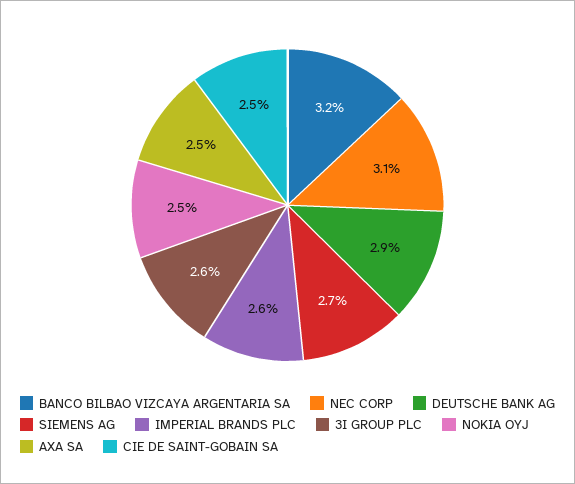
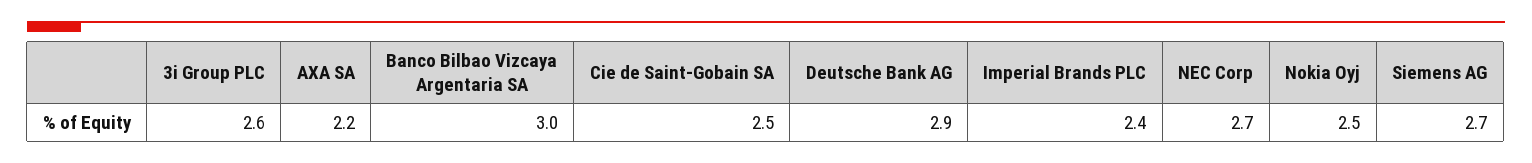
  {
-   "BANCO BILBAO VIZCAYA ARGENTARIA SA": 3.2,
+   "BANCO BILBAO VIZCAYA ARGENTARIA SA": 3,
-   "NEC CORP": 3.1,
+   "NEC CORP": 2.7,
    "DEUTSCHE BANK AG": 2.9,
    "SIEMENS AG": 2.7,
-   "IMPERIAL BRANDS PLC": 2.6,
+   "IMPERIAL BRANDS PLC": 2.4,
    "3I GROUP PLC": 2.6,
    "NOKIA OYJ": 2.5,
-   "AXA SA": 2.5,
+   "AXA SA": 2.2,
    "CIE DE SAINT-GOBAIN SA": 2.5
  }

